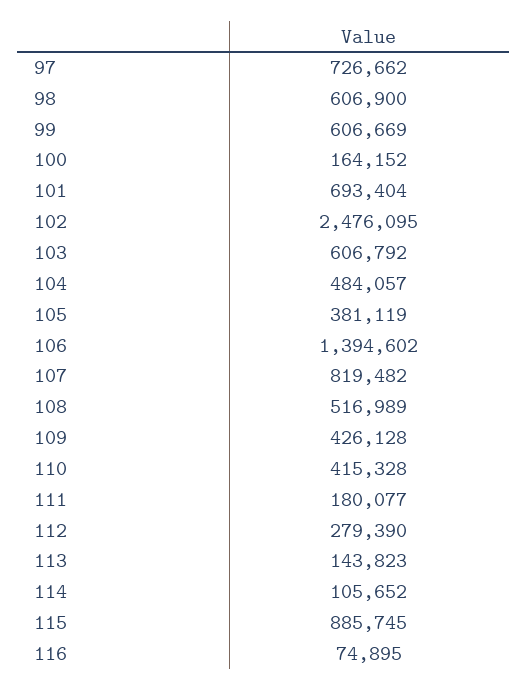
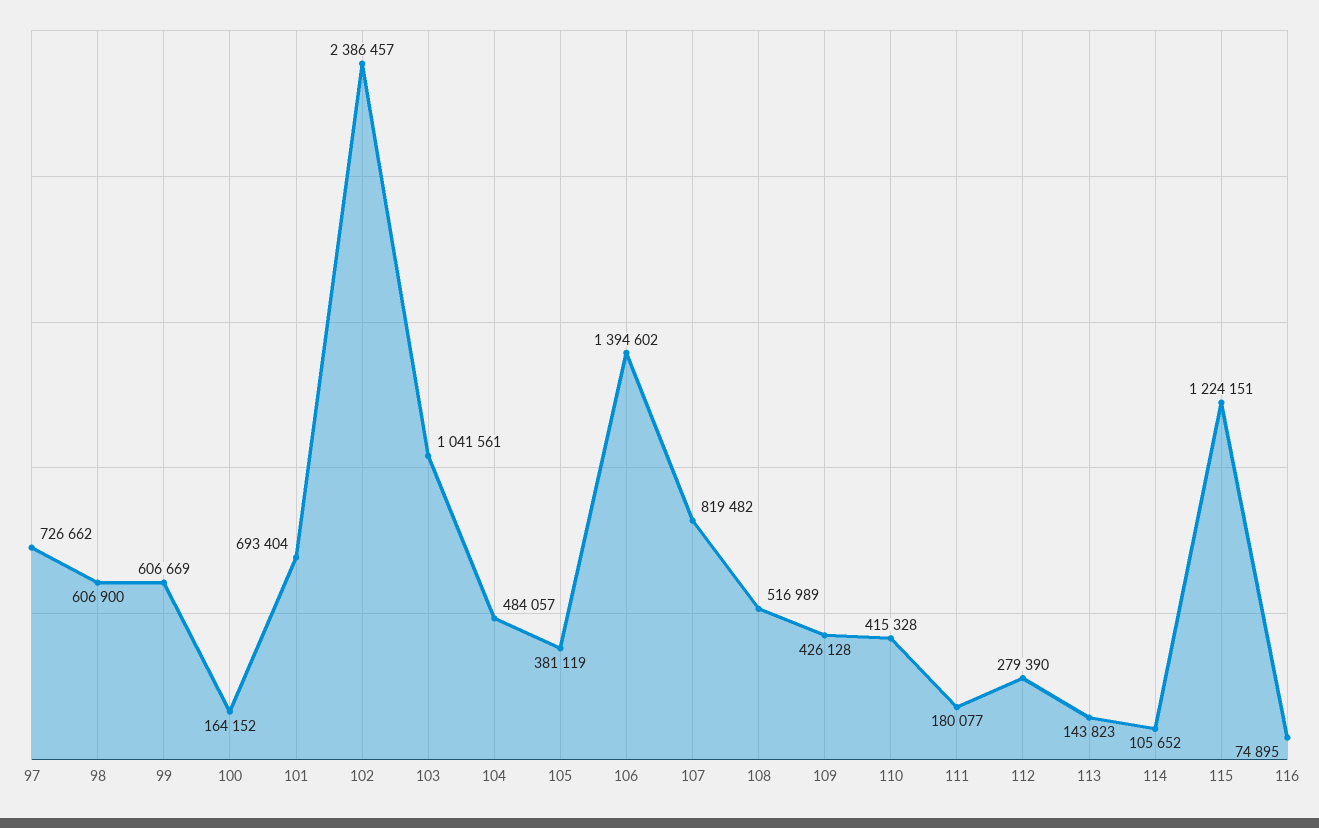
  {
    "97": 726662,
    "98": 606900,
    "99": 606669,
    "100": 164152,
    "101": 693404,
-   "102": 2476095,
+   "102": 2386457,
-   "103": 606792,
+   "103": 1041561,
    "104": 484057,
    "105": 381119,
    "106": 1394602,
    "107": 819482,
    "108": 516989,
    "109": 426128,
    "110": 415328,
    "111": 180077,
    "112": 279390,
    "113": 143823,
    "114": 105652,
-   "115": 885745,
+   "115": 1224151,
    "116": 74895
  }

